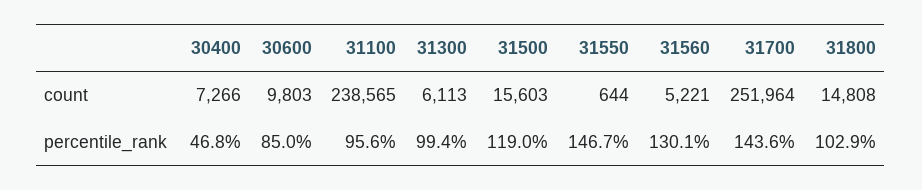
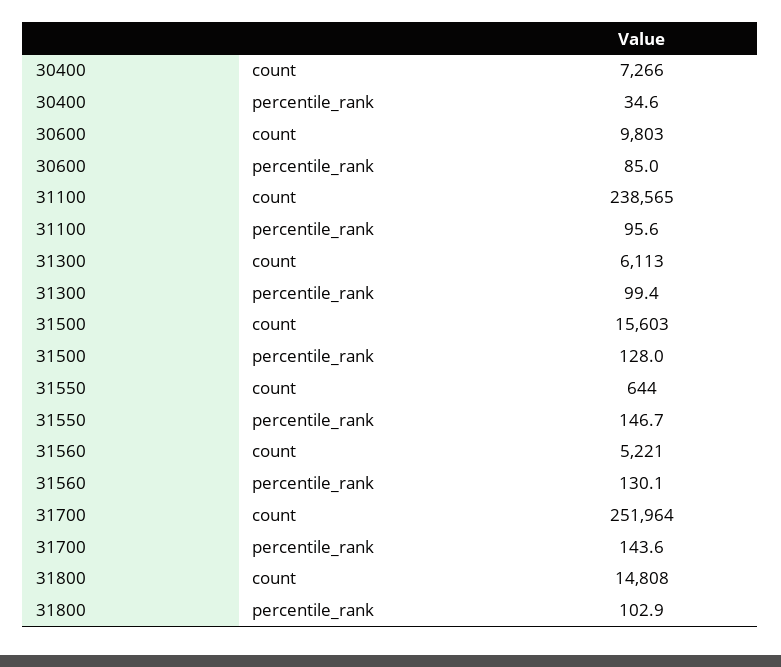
  {
    "30400": {
      "count": 7266,
-     "percentile_rank": 46.8
+     "percentile_rank": 34.6
    },
    "30600": {
      "count": 9803,
      "percentile_rank": 85
    },
    "31100": {
      "count": 238565,
      "percentile_rank": 95.6
    },
    "31300": {
      "count": 6113,
      "percentile_rank": 99.4
    },
    "31500": {
      "count": 15603,
-     "percentile_rank": 119
+     "percentile_rank": 128
    },
    "31550": {
      "count": 644,
      "percentile_rank": 146.7
    },
    "31560": {
      "count": 5221,
      "percentile_rank": 130.1
    },
    "31700": {
      "count": 251964,
      "percentile_rank": 143.6
    },
    "31800": {
      "count": 14808,
      "percentile_rank": 102.9
    }
  }

